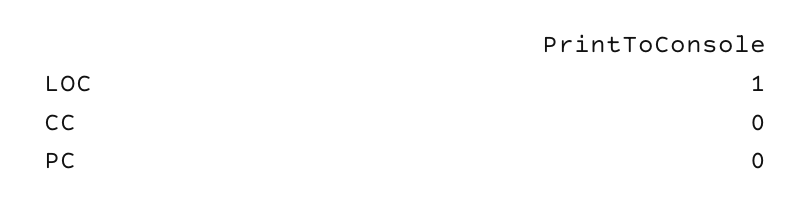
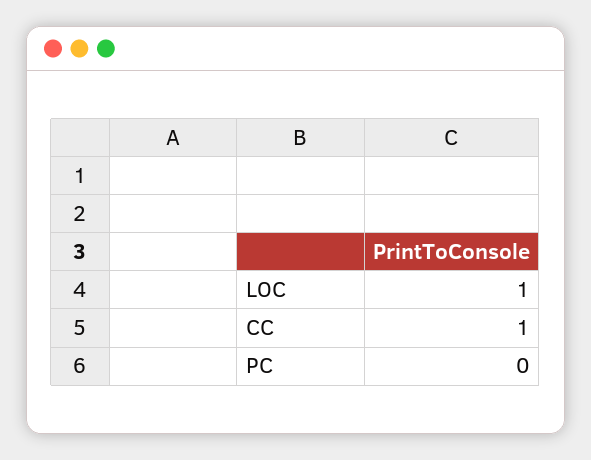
  {
    "LOC": 1,
-   "CC": 0,
+   "CC": 1,
    "PC": 0
  }

